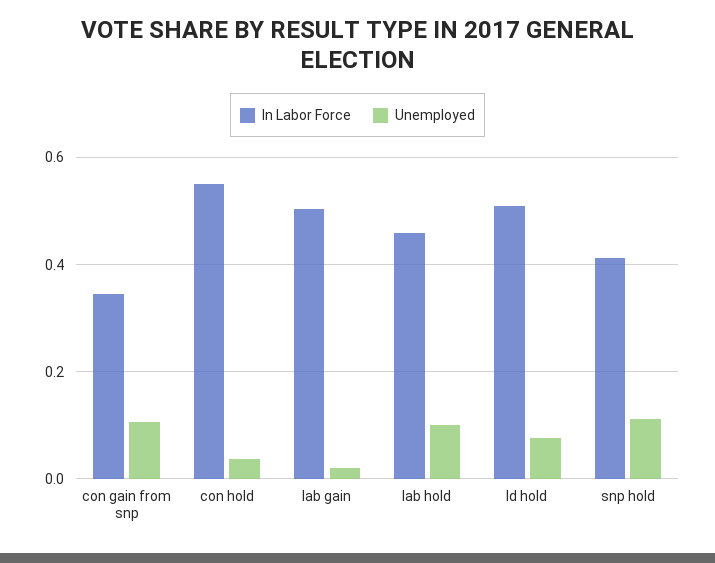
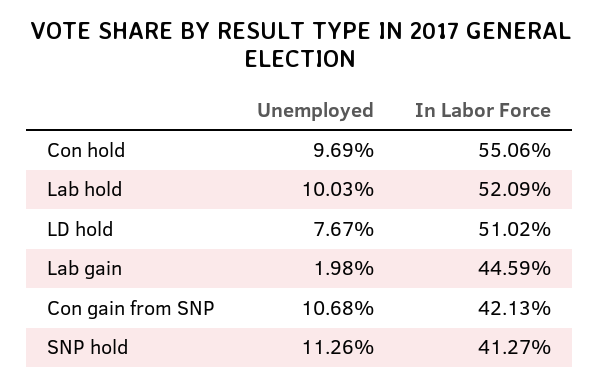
  {
    "In Labor Force": {
-     "con gain from snp": 0.34,
+     "con gain from snp": 0.4213,
      "con hold": 0.5506,
-     "lab gain": 0.5,
+     "lab gain": 0.4459,
-     "lab hold": 0.46,
+     "lab hold": 0.5209,
      "ld hold": 0.5102,
      "snp hold": 0.4127
    },
    "Unemployed": {
      "con gain from snp": 0.1068,
-     "con hold": 0.04,
+     "con hold": 0.0969,
      "lab gain": 0.0198,
      "lab hold": 0.1003,
      "ld hold": 0.0767,
      "snp hold": 0.1126
    }
  }

